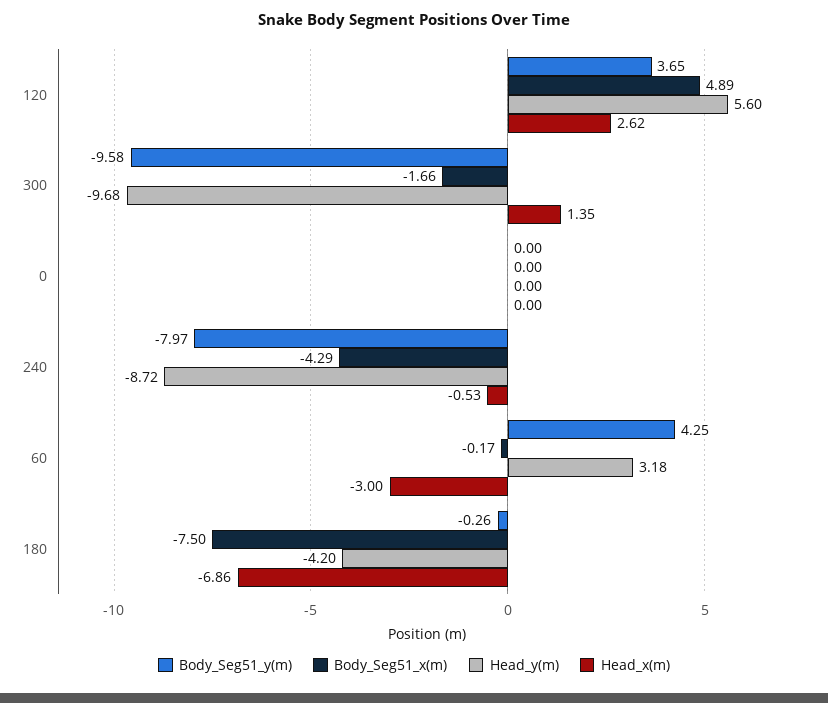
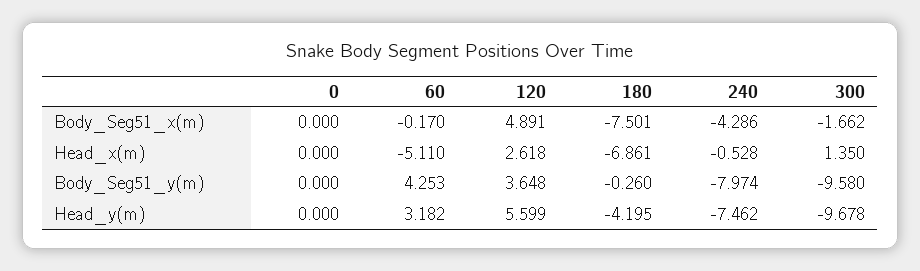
  {
    "Body_Seg51_y(m)": {
      "120": 3.648,
      "300": -9.58,
      "0": 0,
      "240": -7.974,
      "60": 4.253,
      "180": -0.26
    },
    "Body_Seg51_x(m)": {
      "120": 4.891,
      "300": -1.662,
      "0": 0,
      "240": -4.286,
      "60": -0.17,
      "180": -7.501
    },
    "Head_y(m)": {
      "120": 5.599,
      "300": -9.678,
      "0": 0,
-     "240": -8.72,
+     "240": -7.462,
      "60": 3.182,
      "180": -4.195
    },
    "Head_x(m)": {
      "120": 2.618,
      "300": 1.35,
      "0": 0,
      "240": -0.528,
-     "60": -3,
+     "60": -5.11,
      "180": -6.861
    }
  }

